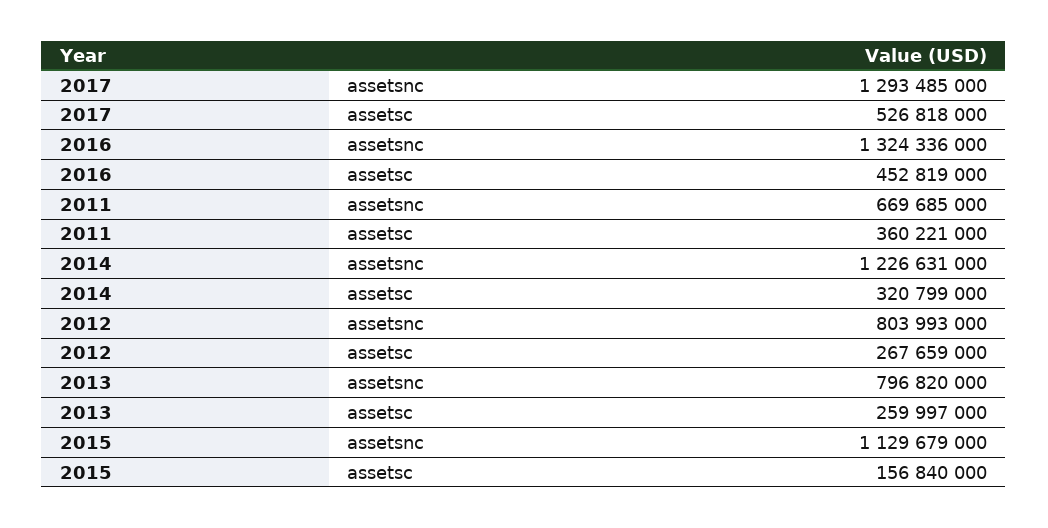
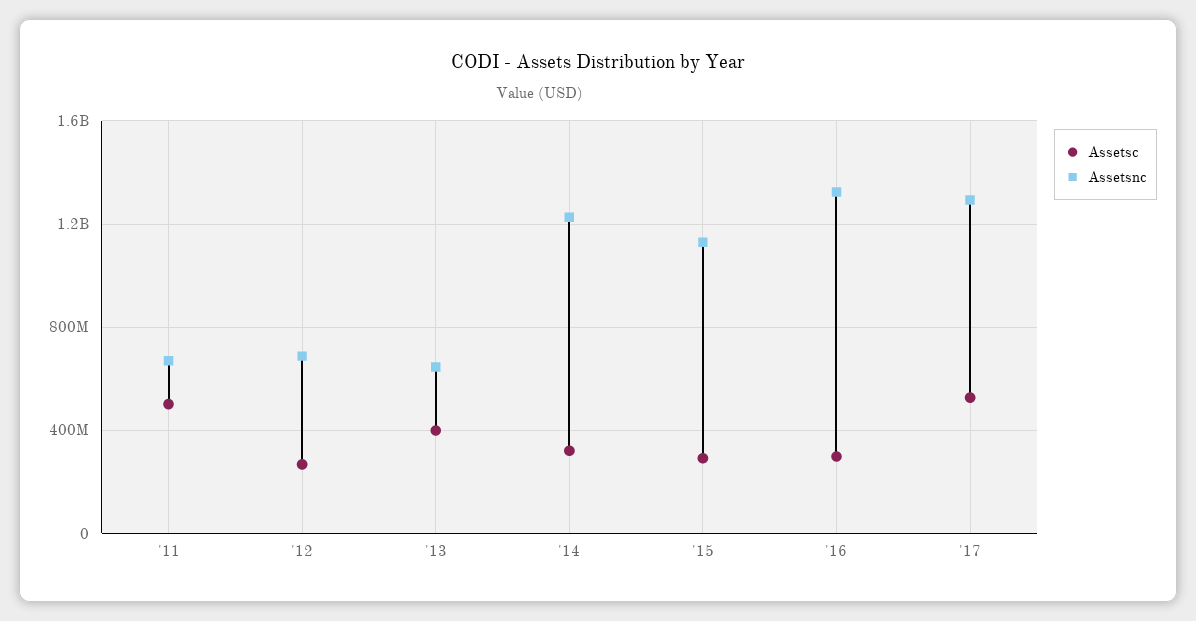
  {
    "assetsnc": {
      "2017": 1293485000,
      "2016": 1324336000,
      "2011": 669685000,
      "2014": 1226631000,
-     "2012": 803993000,
+     "2012": 700000000,
-     "2013": 796820000,
+     "2013": 650000000,
      "2015": 1129679000
    },
    "assetsc": {
      "2017": 526818000,
-     "2016": 452819000,
+     "2016": 300000000,
-     "2011": 360221000,
+     "2011": 500000000,
      "2014": 320799000,
      "2012": 267659000,
-     "2013": 259997000,
+     "2013": 400000000,
-     "2015": 156840000
+     "2015": 300000000
    }
  }

